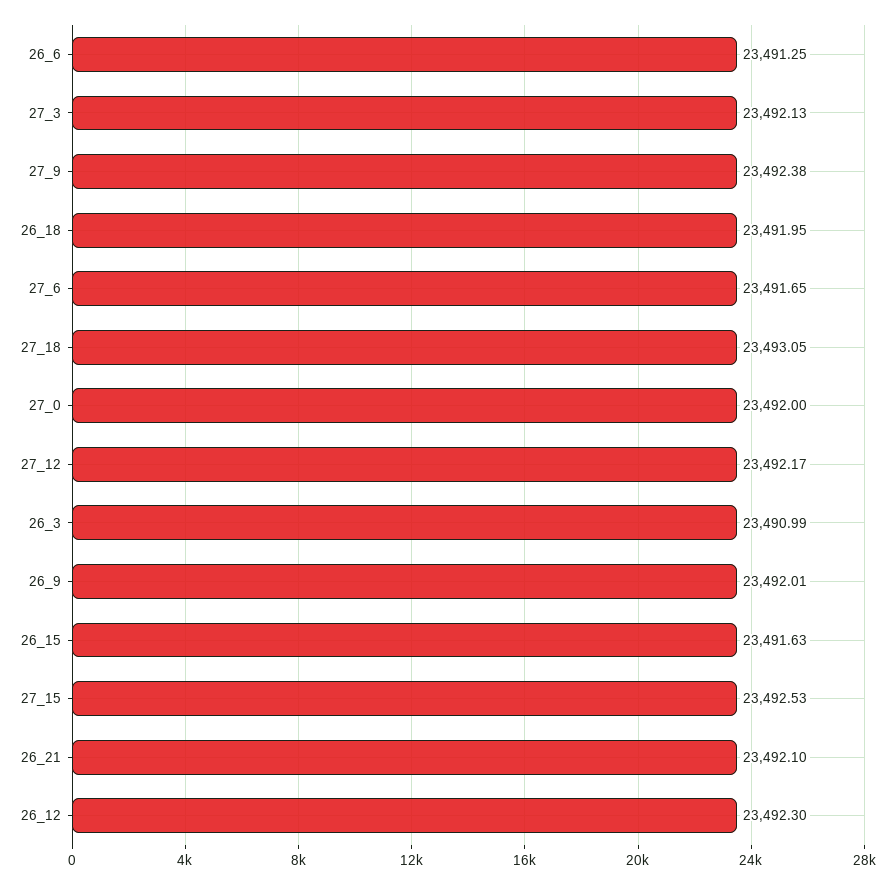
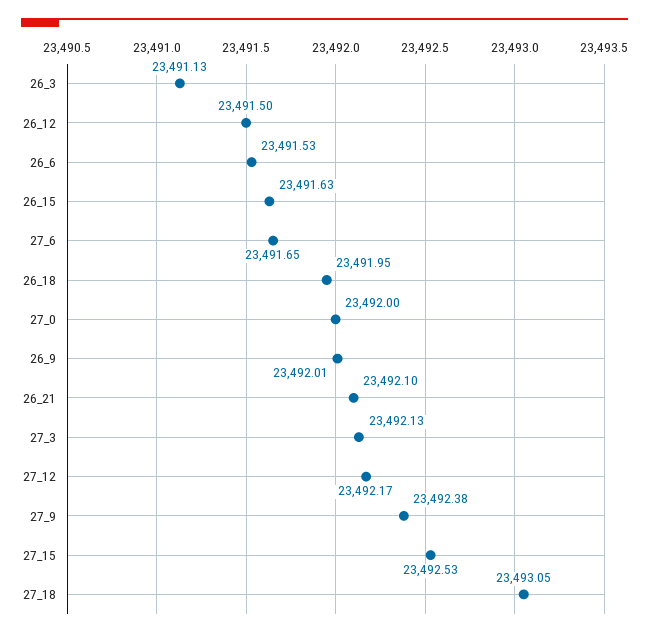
  {
-   "26_6": 23491.25,
+   "26_6": 23491.53,
    "27_3": 23492.13,
    "27_9": 23492.38,
    "26_18": 23491.95,
    "27_6": 23491.65,
    "27_18": 23493.05,
    "27_0": 23492,
    "27_12": 23492.17,
-   "26_3": 23490.99,
+   "26_3": 23491.13,
    "26_9": 23492.01,
    "26_15": 23491.63,
    "27_15": 23492.53,
    "26_21": 23492.1,
-   "26_12": 23492.3
+   "26_12": 23491.5
  }

